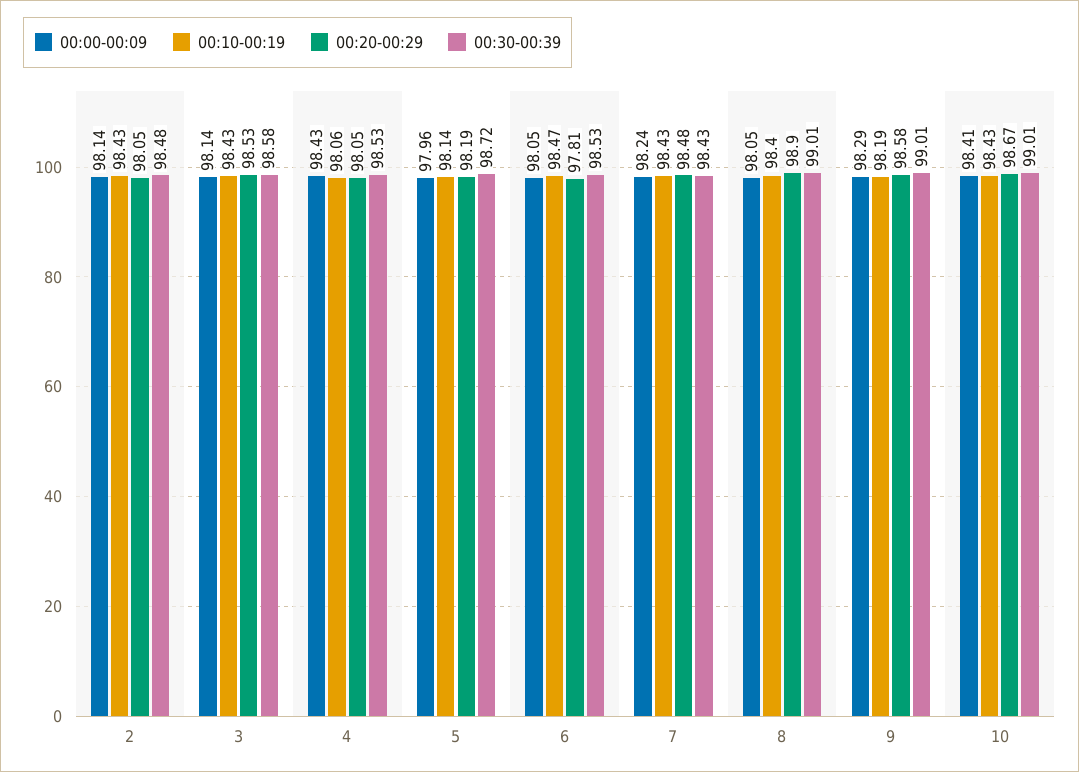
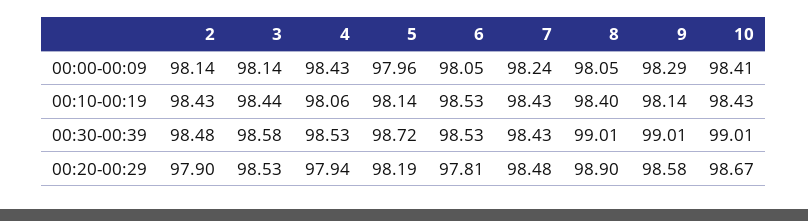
  {
    "00:00-00:09": {
      "2": 98.14,
      "3": 98.14,
      "4": 98.43,
      "5": 97.96,
      "6": 98.05,
      "7": 98.24,
      "8": 98.05,
      "9": 98.29,
      "10": 98.41
    },
    "00:10-00:19": {
      "2": 98.43,
-     "3": 98.43,
+     "3": 98.44,
      "4": 98.06,
      "5": 98.14,
-     "6": 98.47,
+     "6": 98.53,
      "7": 98.43,
      "8": 98.4,
-     "9": 98.19,
+     "9": 98.14,
      "10": 98.43
    },
    "00:20-00:29": {
-     "2": 98.05,
+     "2": 97.9,
      "3": 98.53,
-     "4": 98.05,
+     "4": 97.94,
      "5": 98.19,
      "6": 97.81,
      "7": 98.48,
      "8": 98.9,
      "9": 98.58,
      "10": 98.67
    },
    "00:30-00:39": {
      "2": 98.48,
      "3": 98.58,
      "4": 98.53,
      "5": 98.72,
      "6": 98.53,
      "7": 98.43,
      "8": 99.01,
      "9": 99.01,
      "10": 99.01
    }
  }

